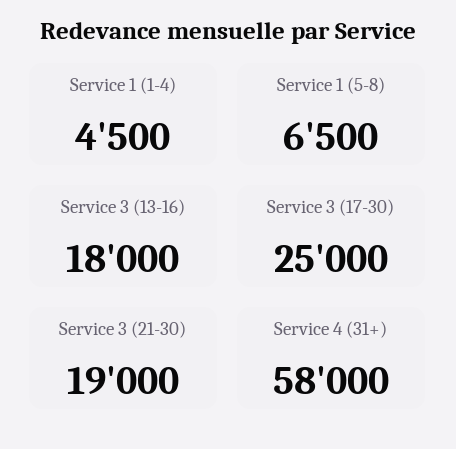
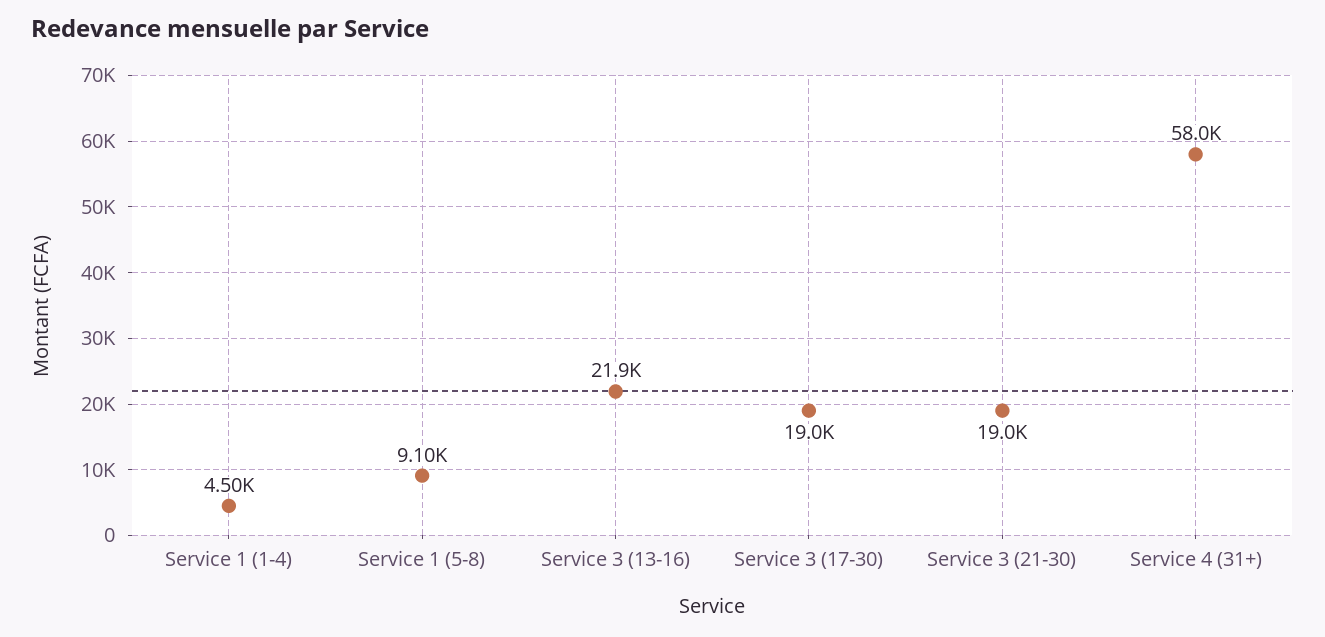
  {
    "Service 1 (1-4)": 4500,
-   "Service 1 (5-8)": 6500,
+   "Service 1 (5-8)": 9100,
-   "Service 3 (13-16)": 18000,
+   "Service 3 (13-16)": 21900,
-   "Service 3 (17-30)": 25000,
+   "Service 3 (17-30)": 19000,
    "Service 3 (21-30)": 19000,
    "Service 4 (31+)": 58000
  }

